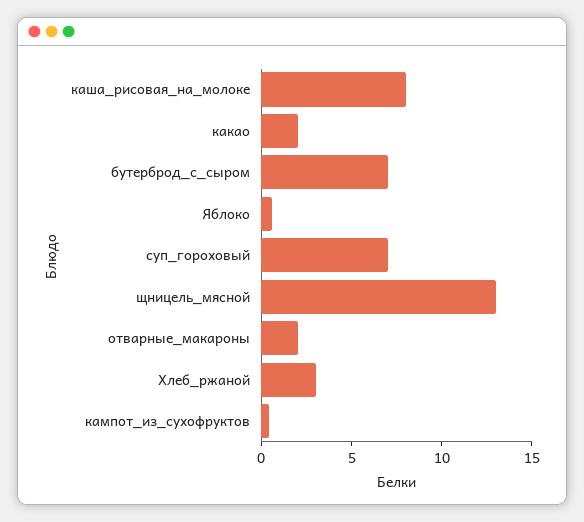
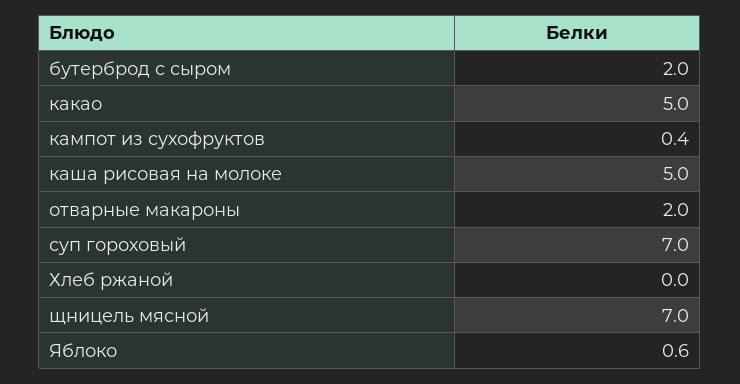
  {
-   "каша_рисовая_на_молоке": 8,
+   "каша_рисовая_на_молоке": 5,
-   "какао": 2,
+   "какао": 5,
-   "бутерброд_с_сыром": 7,
+   "бутерброд_с_сыром": 2,
    "Яблоко": 0.6,
    "суп_гороховый": 7,
-   "щницель_мясной": 13,
+   "щницель_мясной": 7,
    "отварные_макароны": 2,
-   "Хлеб_ржаной": 3,
+   "Хлеб_ржаной": 0,
    "кампот_из_сухофруктов": 0.4
  }

